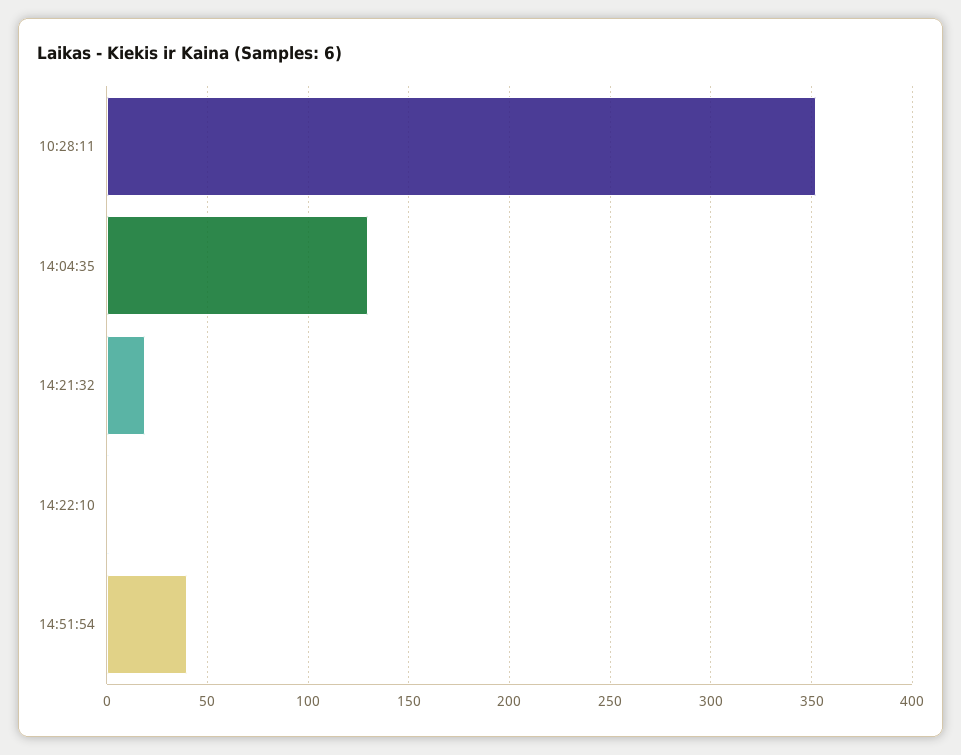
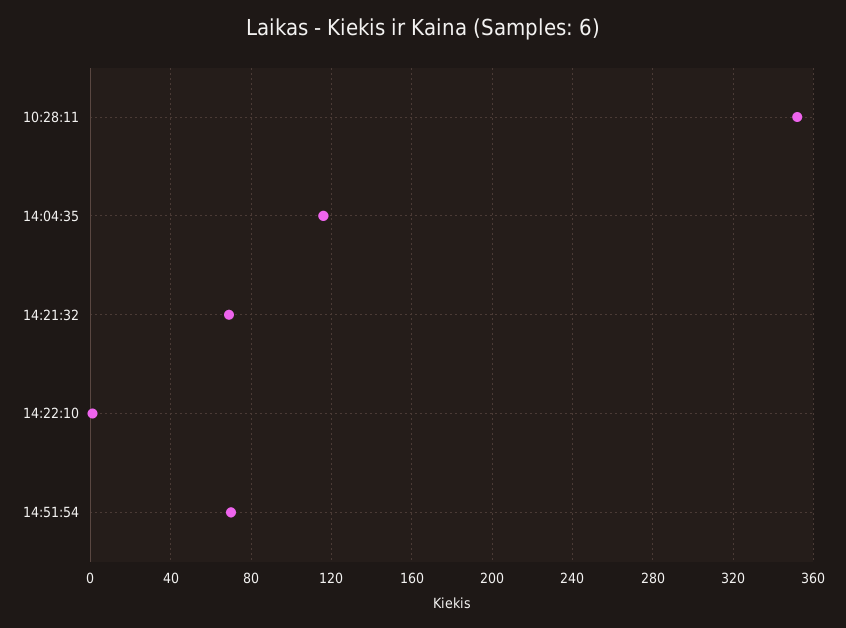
  {
    "10:28:11": 350,
-   "14:04:35": 130,
+   "14:04:35": 115,
-   "14:21:32": 20,
+   "14:21:32": 70,
    "14:22:10": 0,
-   "14:51:54": 40
+   "14:51:54": 70
  }

